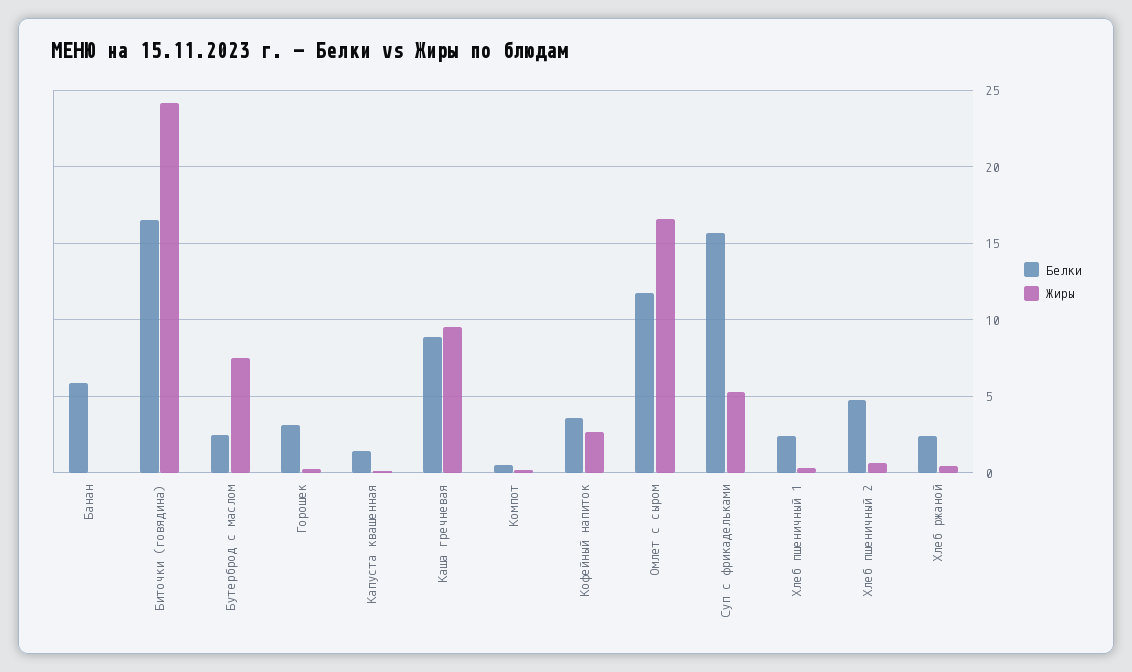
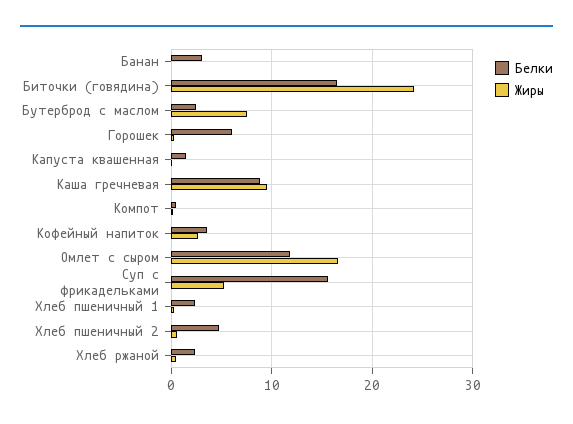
  {
    "Белки": {
-     "Банан": 6,
+     "Банан": 3,
      "Биточки (говядина)": 16.5,
      "Бутерброд с маслом": 2.5,
-     "Горошек": 3,
+     "Горошек": 6,
      "Капуста квашенная": 1.5,
      "Каша гречневая": 9,
      "Компот": 0.5,
      "Кофейный напиток": 3.5,
      "Омлет с сыром": 12,
      "Суп с фрикадельками": 15.5,
      "Хлеб пшеничный 1": 2.5,
      "Хлеб пшеничный 2": 4.5,
      "Хлеб ржаной": 2.5
    },
    "Жиры": {
      "Банан": 0,
      "Биточки (говядина)": 24,
      "Бутерброд с маслом": 7.5,
      "Горошек": 0.5,
      "Капуста квашенная": 0,
      "Каша гречневая": 9.5,
      "Компот": 0,
      "Кофейный напиток": 2.5,
      "Омлет с сыром": 16.5,
      "Суп с фрикадельками": 5.5,
      "Хлеб пшеничный 1": 0.5,
      "Хлеб пшеничный 2": 0.5,
      "Хлеб ржаной": 0.5
    }
  }

